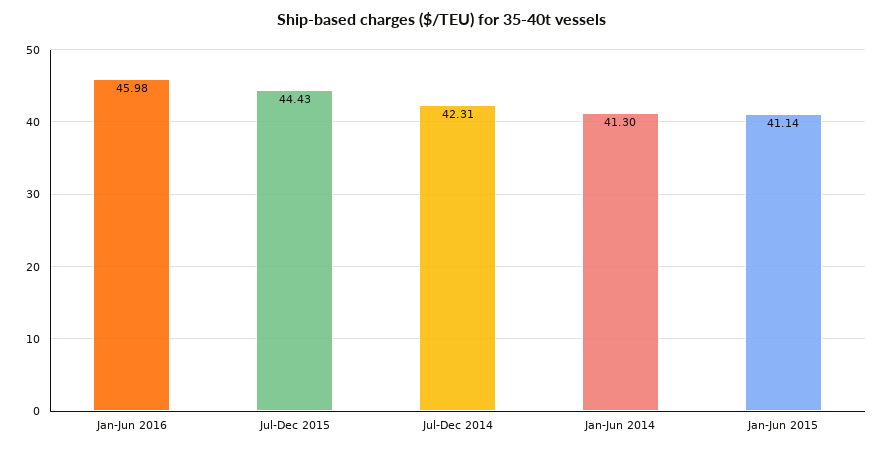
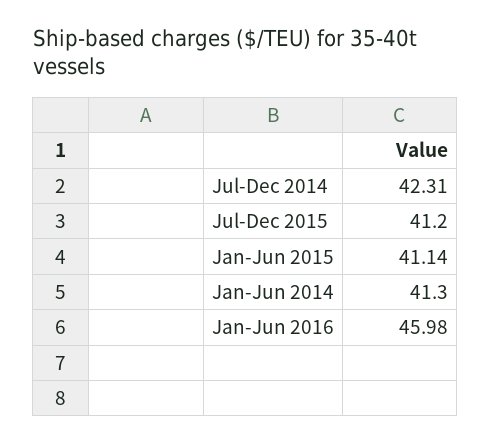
  {
    "Jan-Jun 2016": 45.98,
-   "Jul-Dec 2015": 44.43,
+   "Jul-Dec 2015": 41.2,
    "Jul-Dec 2014": 42.31,
    "Jan-Jun 2014": 41.3,
    "Jan-Jun 2015": 41.14
  }

